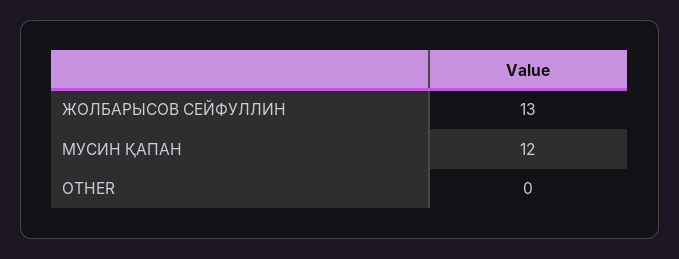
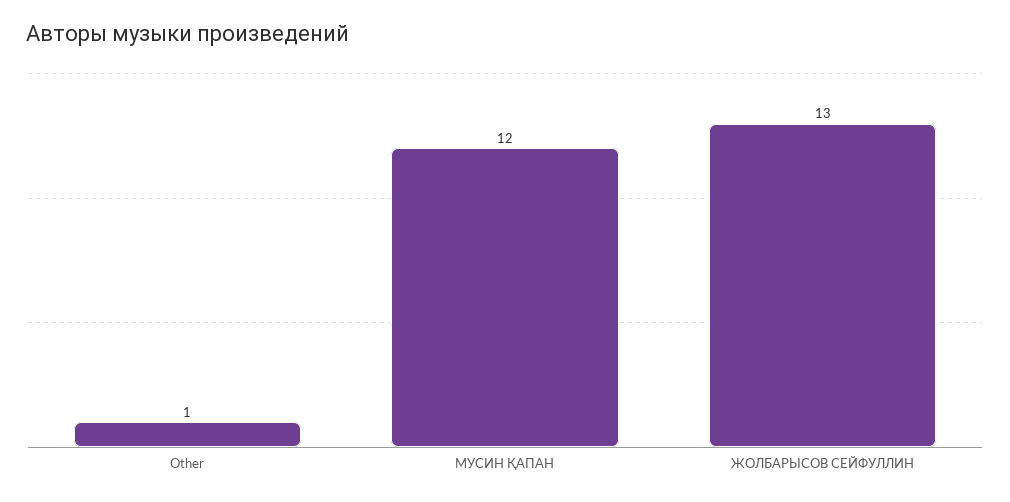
  {
    "ЖОЛБАРЫСОВ СЕЙФУЛЛИН": 13,
    "МУСИН ҚАПАН": 12,
-   "OTHER": 0
+   "OTHER": 1
  }

